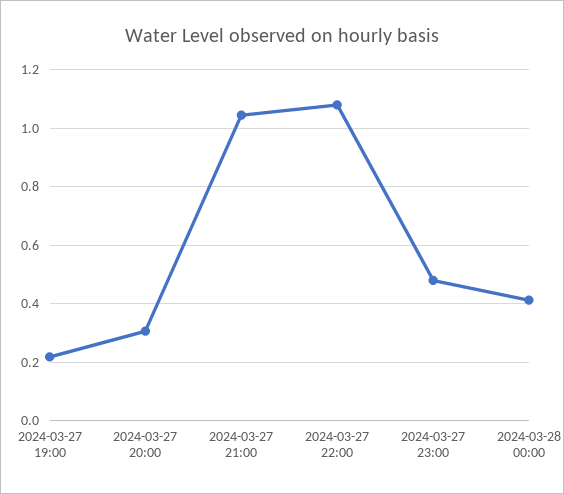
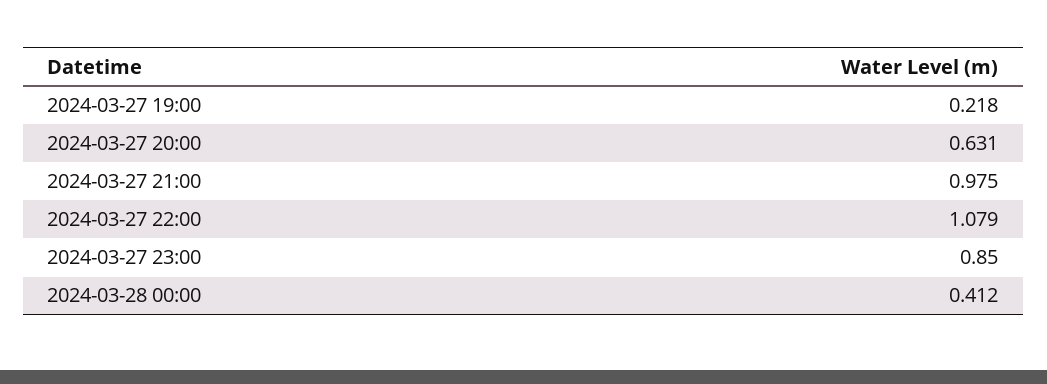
  {
    "2024-03-27 19:00": 0.218,
-   "2024-03-27 20:00": 0.3,
+   "2024-03-27 20:00": 0.631,
-   "2024-03-27 21:00": 1.05,
+   "2024-03-27 21:00": 0.975,
    "2024-03-27 22:00": 1.079,
-   "2024-03-27 23:00": 0.475,
+   "2024-03-27 23:00": 0.85,
    "2024-03-28 00:00": 0.412
  }

